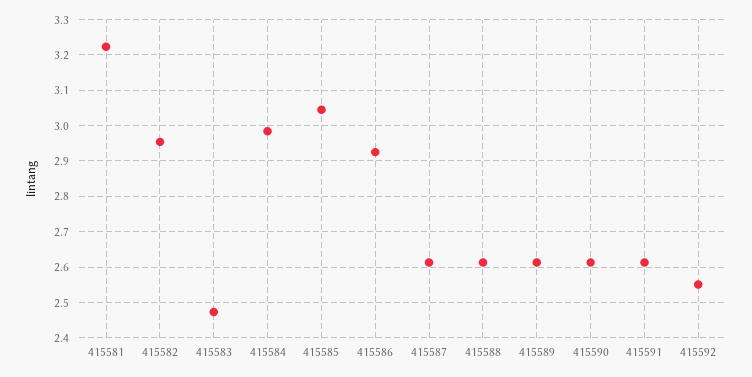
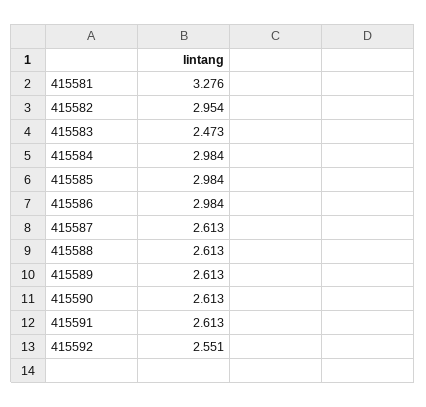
  {
-   "415581": 3.22,
+   "415581": 3.276,
    "415582": 2.954,
    "415583": 2.473,
    "415584": 2.984,
-   "415585": 3.04,
+   "415585": 2.984,
-   "415586": 2.92,
+   "415586": 2.984,
    "415587": 2.613,
    "415588": 2.613,
    "415589": 2.613,
    "415590": 2.613,
    "415591": 2.613,
    "415592": 2.551
  }

